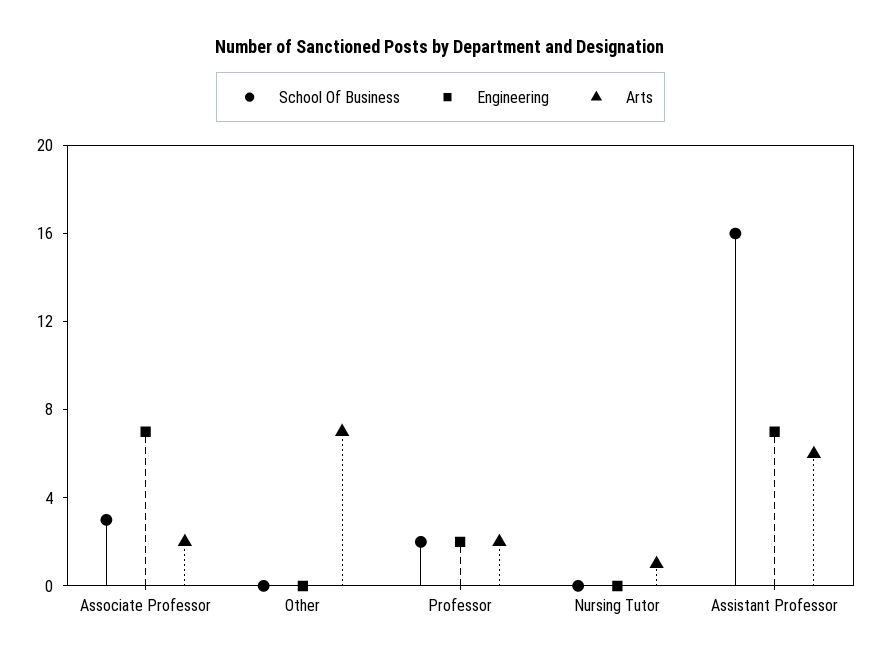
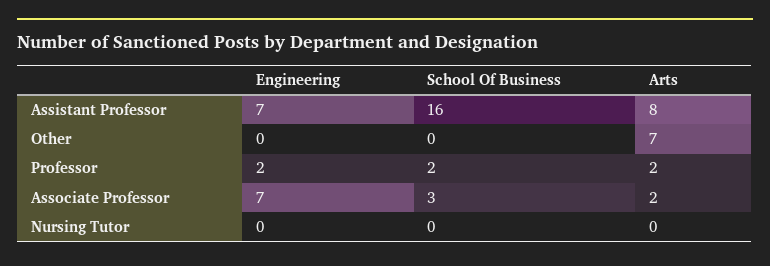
  {
    "School Of Business": {
      "Associate Professor": 3,
      "Other": 0,
      "Professor": 2,
      "Nursing Tutor": 0,
      "Assistant Professor": 16
    },
    "Engineering": {
      "Associate Professor": 7,
      "Other": 0,
      "Professor": 2,
      "Nursing Tutor": 0,
      "Assistant Professor": 7
    },
    "Arts": {
      "Associate Professor": 2,
      "Other": 7,
      "Professor": 2,
-     "Nursing Tutor": 1,
+     "Nursing Tutor": 0,
-     "Assistant Professor": 6
+     "Assistant Professor": 8
    }
  }

